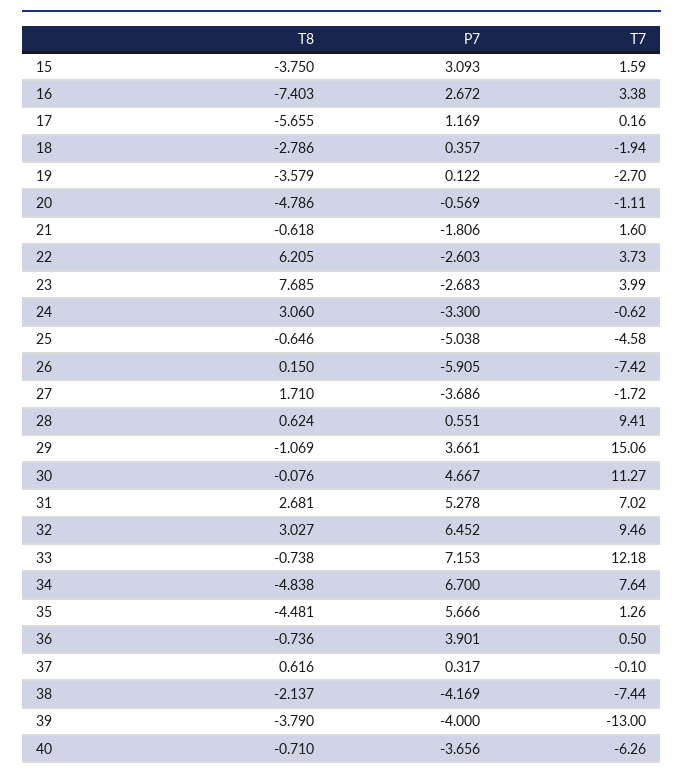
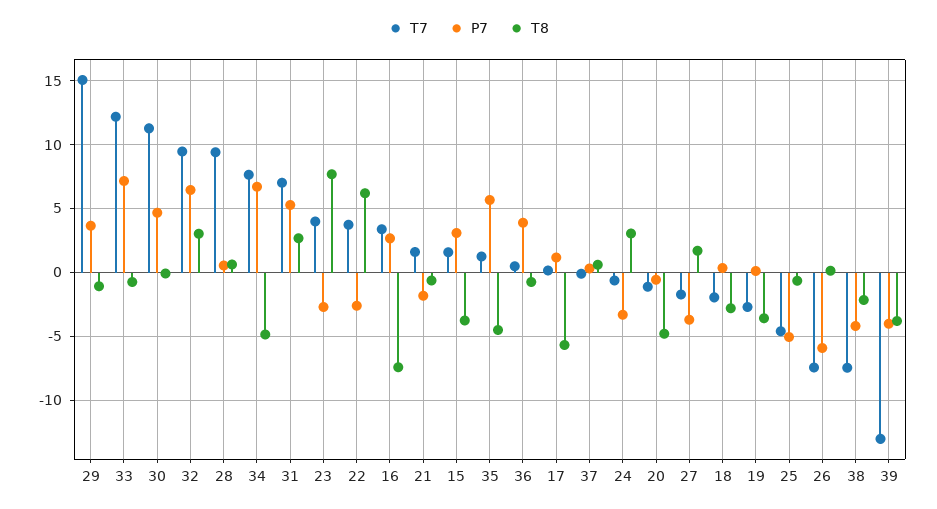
  {
    "T8": {
      "15": -3.75,
      "16": -7.403,
      "17": -5.655,
      "18": -2.786,
      "19": -3.579,
      "20": -4.786,
      "21": -0.618,
      "22": 6.205,
      "23": 7.685,
      "24": 3.06,
      "25": -0.646,
      "26": 0.15,
      "27": 1.71,
      "28": 0.624,
      "29": -1.069,
      "30": -0.076,
      "31": 2.681,
      "32": 3.027,
      "33": -0.738,
      "34": -4.838,
      "35": -4.481,
      "36": -0.736,
      "37": 0.616,
      "38": -2.137,
-     "39": -3.79,
+     "39": -3.79
-     "40": -0.71
    },
    "P7": {
      "15": 3.093,
      "16": 2.672,
      "17": 1.169,
      "18": 0.357,
      "19": 0.122,
      "20": -0.569,
      "21": -1.806,
      "22": -2.603,
      "23": -2.683,
      "24": -3.3,
      "25": -5.038,
      "26": -5.905,
      "27": -3.686,
      "28": 0.551,
      "29": 3.661,
      "30": 4.667,
      "31": 5.278,
      "32": 6.452,
      "33": 7.153,
      "34": 6.7,
      "35": 5.666,
      "36": 3.901,
      "37": 0.317,
      "38": -4.169,
-     "39": -4,
+     "39": -4
-     "40": -3.656
    },
    "T7": {
      "15": 1.59,
      "16": 3.38,
      "17": 0.16,
      "18": -1.94,
      "19": -2.7,
      "20": -1.11,
      "21": 1.6,
      "22": 3.73,
      "23": 3.99,
      "24": -0.62,
      "25": -4.58,
      "26": -7.42,
      "27": -1.72,
      "28": 9.41,
      "29": 15.06,
      "30": 11.27,
      "31": 7.02,
      "32": 9.46,
      "33": 12.18,
      "34": 7.64,
      "35": 1.26,
      "36": 0.5,
      "37": -0.1,
      "38": -7.44,
-     "39": -13,
+     "39": -13
-     "40": -6.26
    }
  }

